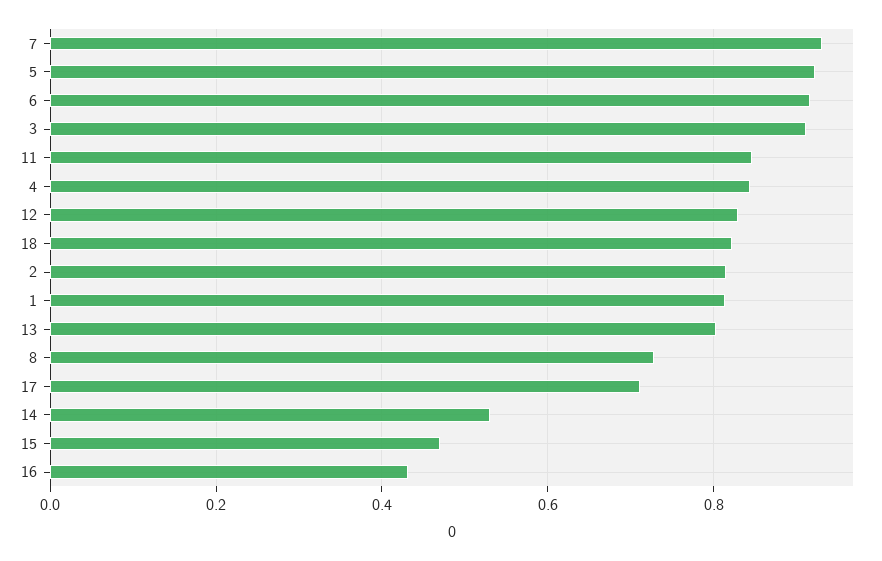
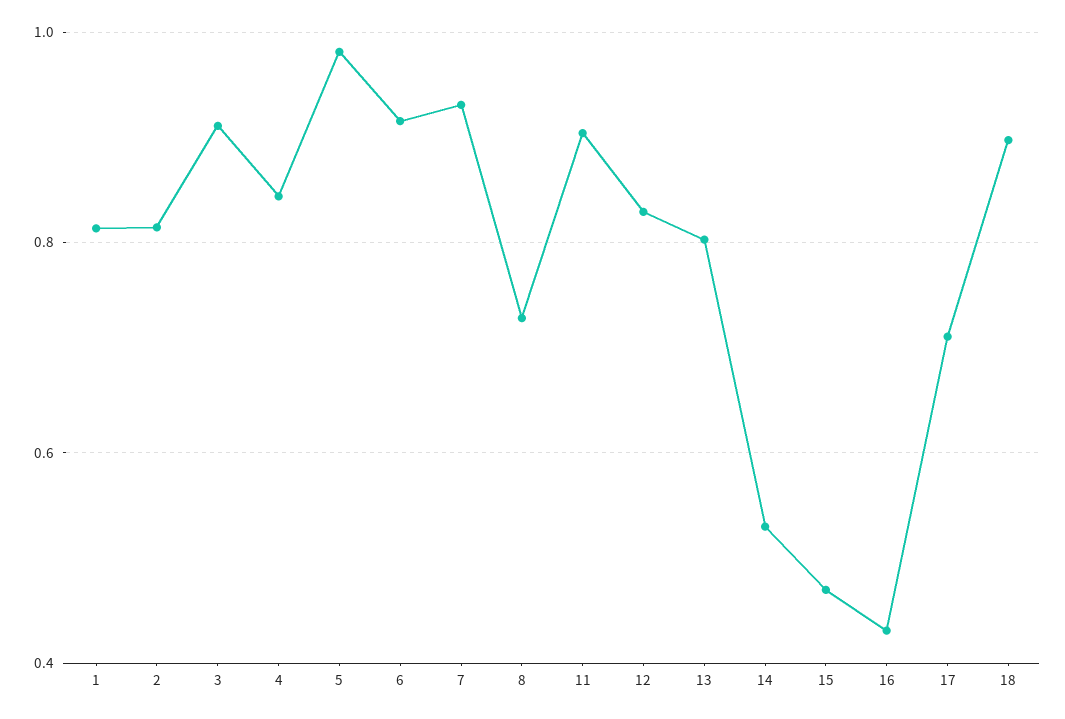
  {
    "7": 0.94,
-   "5": 0.92,
+   "5": 0.98,
    "6": 0.92,
    "3": 0.92,
-   "11": 0.84,
+   "11": 0.9,
    "4": 0.84,
    "12": 0.82,
-   "18": 0.82,
+   "18": 0.9,
    "2": 0.82,
    "1": 0.82,
    "13": 0.8,
    "8": 0.72,
    "17": 0.72,
    "14": 0.52,
    "15": 0.46,
    "16": 0.44
  }

